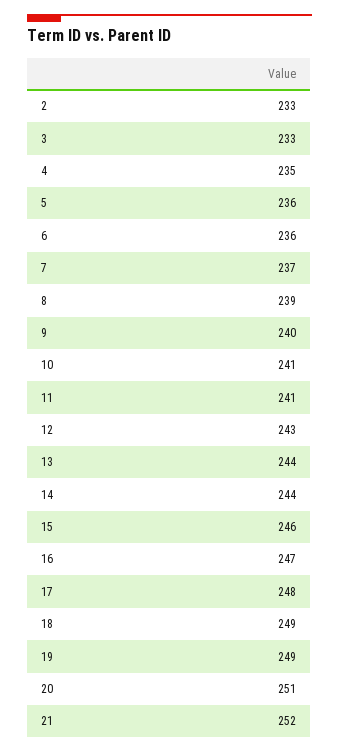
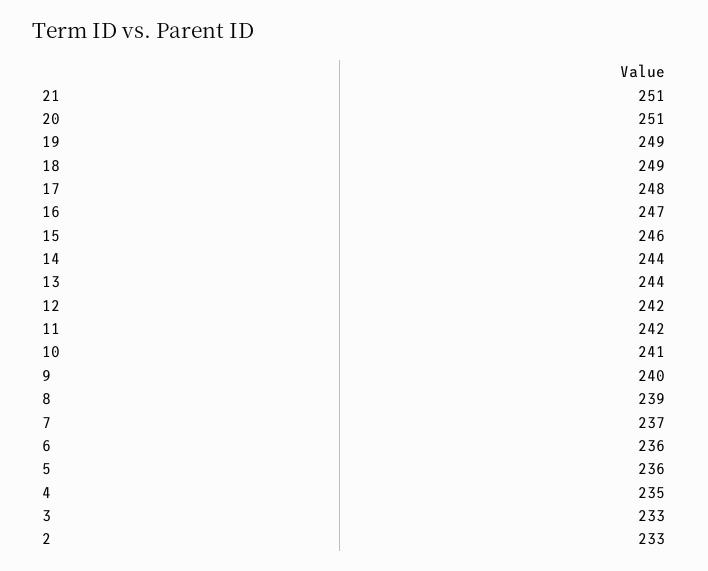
  {
    "2": 233,
    "3": 233,
    "4": 235,
    "5": 236,
    "6": 236,
    "7": 237,
    "8": 239,
    "9": 240,
    "10": 241,
-   "11": 241,
+   "11": 242,
-   "12": 243,
+   "12": 242,
    "13": 244,
    "14": 244,
    "15": 246,
    "16": 247,
    "17": 248,
    "18": 249,
    "19": 249,
    "20": 251,
-   "21": 252
+   "21": 251
  }

